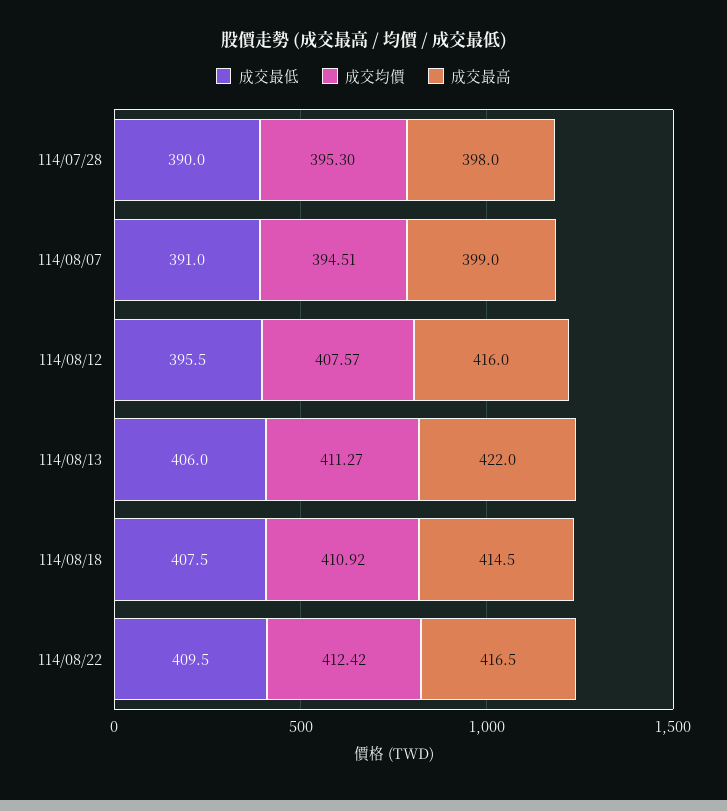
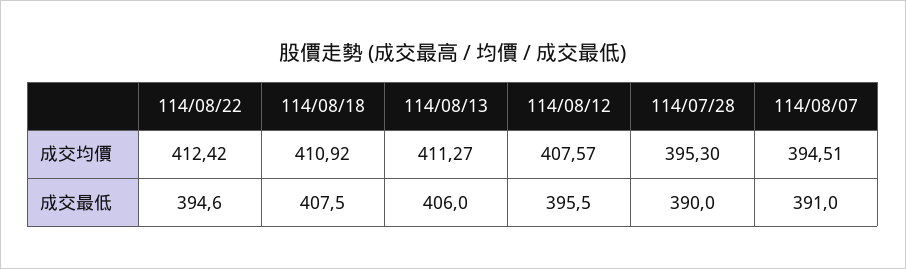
  {
    "成交最低": {
      "114/07/28": 390,
      "114/08/07": 391,
      "114/08/12": 395.5,
      "114/08/13": 406,
      "114/08/18": 407.5,
-     "114/08/22": 409.5
+     "114/08/22": 394.6
    },
    "成交均價": {
      "114/07/28": 395.3,
      "114/08/07": 394.51,
      "114/08/12": 407.57,
      "114/08/13": 411.27,
      "114/08/18": 410.92,
      "114/08/22": 412.42
-   },
+   }
-   "成交最高": {
-     "114/07/28": 398,
-     "114/08/07": 399,
-     "114/08/12": 416,
-     "114/08/13": 422,
-     "114/08/18": 414.5,
-     "114/08/22": 416.5
-   }
  }

